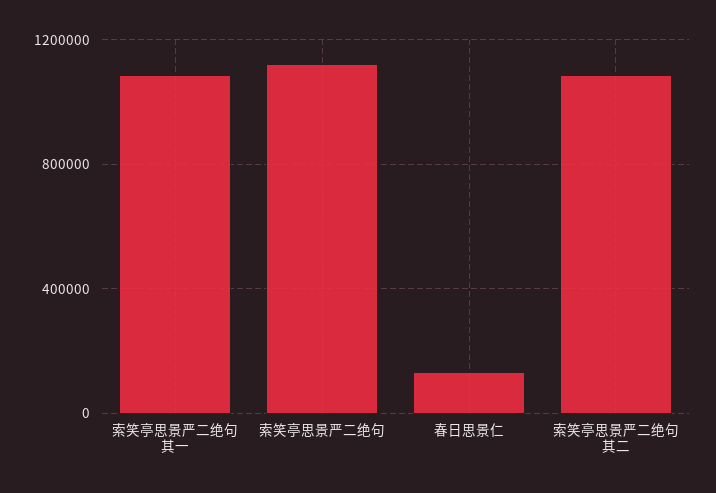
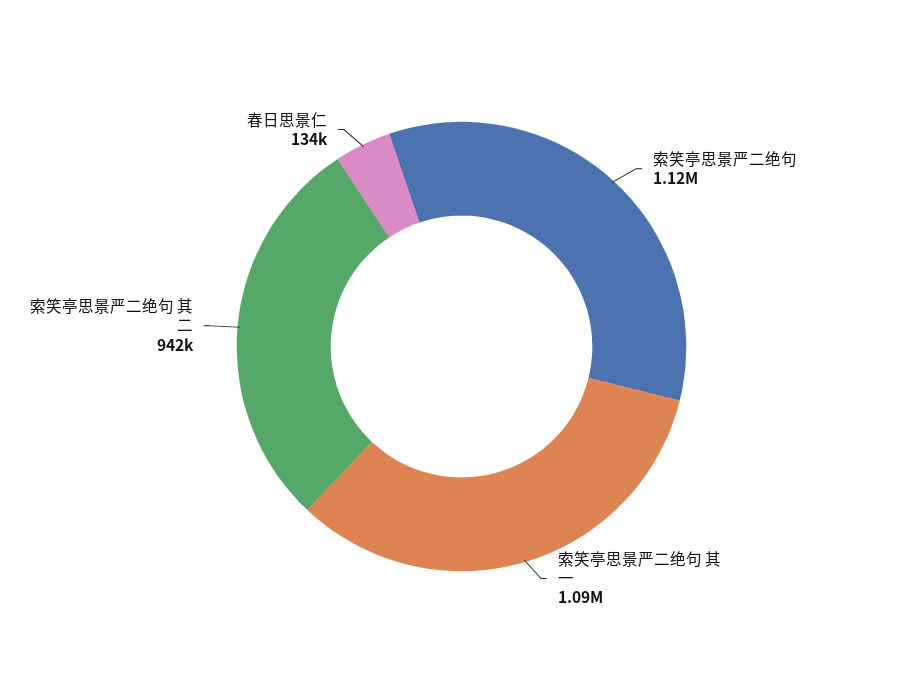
  {
    "索笑亭思景严二绝句 其一": 1090000,
    "索笑亭思景严二绝句": 1120000,
    "春日思景仁": 134000,
-   "索笑亭思景严二绝句 其二": 1100000
+   "索笑亭思景严二绝句 其二": 942000
  }

